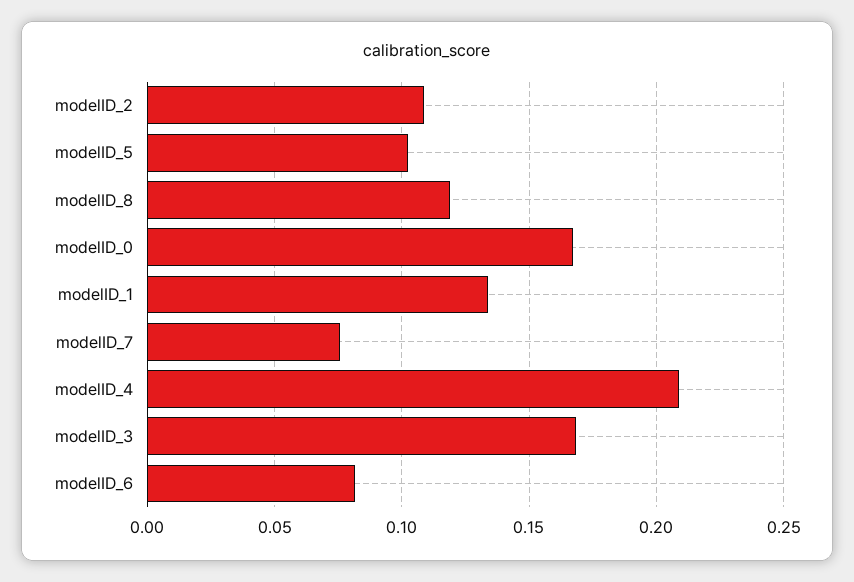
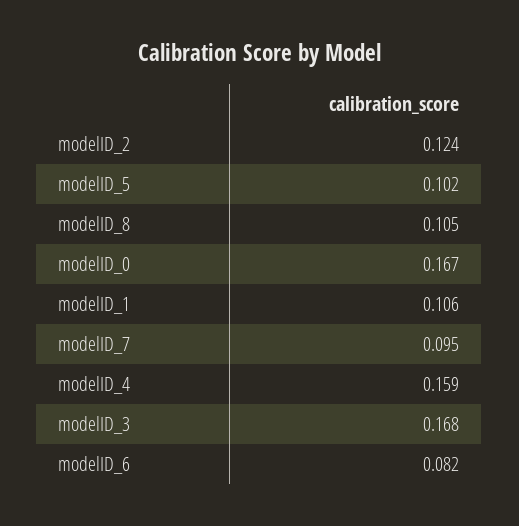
  {
-   "modelID_2": 0.11,
+   "modelID_2": 0.124,
    "modelID_5": 0.102,
-   "modelID_8": 0.12,
+   "modelID_8": 0.105,
    "modelID_0": 0.167,
-   "modelID_1": 0.135,
+   "modelID_1": 0.106,
-   "modelID_7": 0.075,
+   "modelID_7": 0.095,
-   "modelID_4": 0.21,
+   "modelID_4": 0.159,
    "modelID_3": 0.168,
    "modelID_6": 0.082
  }

